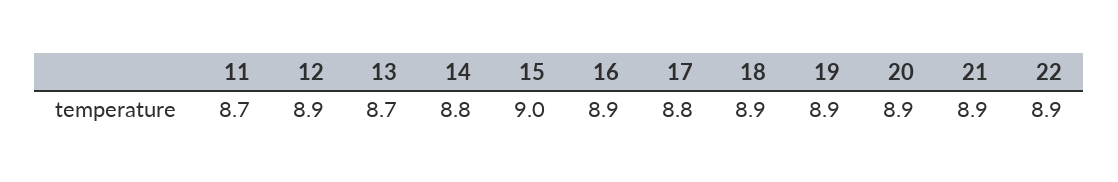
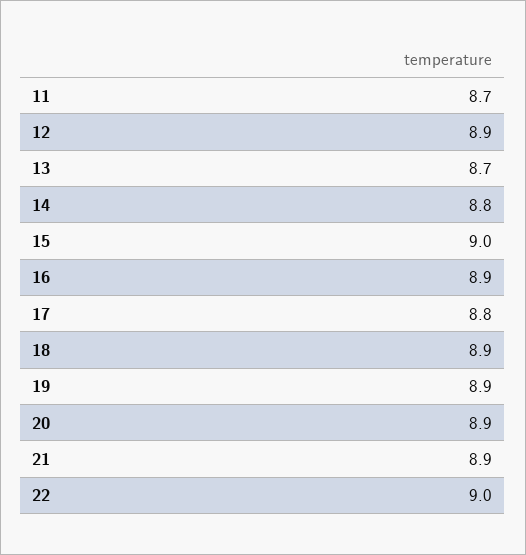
  {
    "11": 8.7,
    "12": 8.9,
    "13": 8.7,
    "14": 8.8,
    "15": 9,
    "16": 8.9,
    "17": 8.8,
    "18": 8.9,
    "19": 8.9,
    "20": 8.9,
    "21": 8.9,
-   "22": 8.9
+   "22": 9
  }

